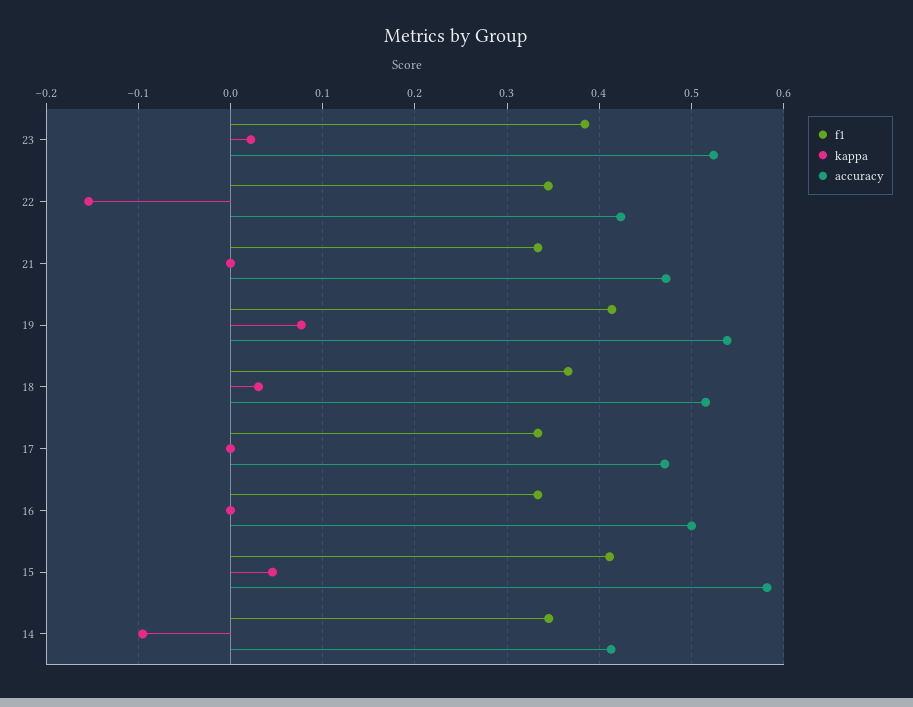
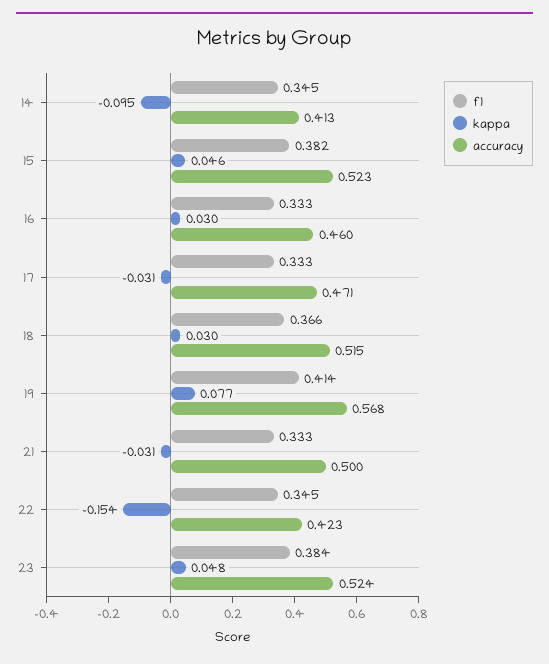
  {
    "f1": {
      "23": 0.384,
      "22": 0.345,
      "21": 0.333,
      "19": 0.414,
      "18": 0.366,
      "17": 0.333,
      "16": 0.333,
-     "15": 0.41,
+     "15": 0.382,
      "14": 0.345
    },
    "kappa": {
-     "23": 0.02,
+     "23": 0.048,
      "22": -0.154,
-     "21": 0,
+     "21": -0.031,
      "19": 0.077,
      "18": 0.03,
-     "17": 0,
+     "17": -0.031,
-     "16": 0,
+     "16": 0.03,
      "15": 0.046,
      "14": -0.095
    },
    "accuracy": {
      "23": 0.524,
      "22": 0.423,
-     "21": 0.47,
+     "21": 0.5,
-     "19": 0.54,
+     "19": 0.568,
      "18": 0.515,
      "17": 0.471,
-     "16": 0.5,
+     "16": 0.46,
-     "15": 0.58,
+     "15": 0.523,
      "14": 0.413
    }
  }

